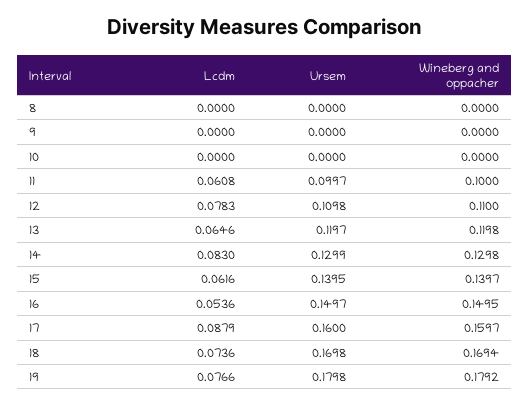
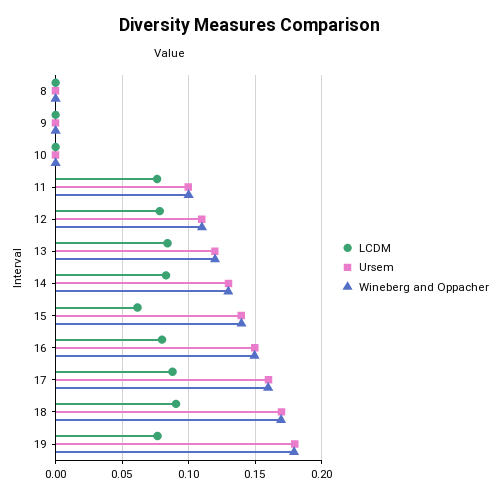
  {
    "Lcdm": {
      "8": 0,
      "9": 0,
      "10": 0,
-     "11": 0.0608,
+     "11": 0.075,
      "12": 0.0783,
-     "13": 0.0646,
+     "13": 0.085,
      "14": 0.083,
      "15": 0.0616,
-     "16": 0.0536,
+     "16": 0.08,
      "17": 0.0879,
-     "18": 0.0736,
+     "18": 0.09,
      "19": 0.0766
    },
    "Ursem": {
      "8": 0,
      "9": 0,
      "10": 0,
      "11": 0.0997,
      "12": 0.1098,
      "13": 0.1197,
      "14": 0.1299,
      "15": 0.1395,
      "16": 0.1497,
      "17": 0.16,
      "18": 0.1698,
      "19": 0.1798
    },
    "Wineberg and oppacher": {
      "8": 0,
      "9": 0,
      "10": 0,
      "11": 0.1,
      "12": 0.11,
      "13": 0.1198,
      "14": 0.1298,
      "15": 0.1397,
      "16": 0.1495,
      "17": 0.1597,
      "18": 0.1694,
      "19": 0.1792
    }
  }

